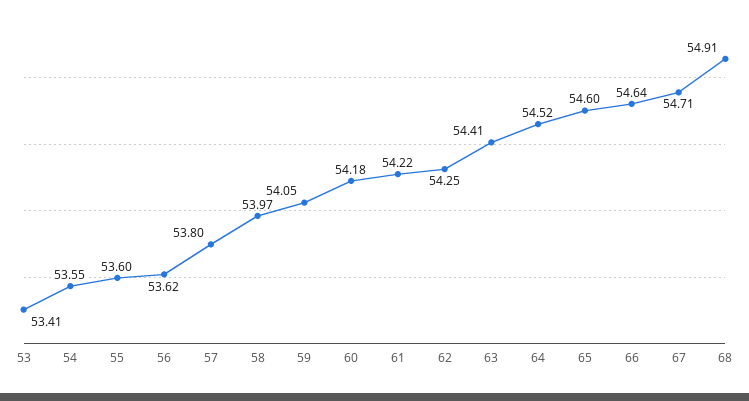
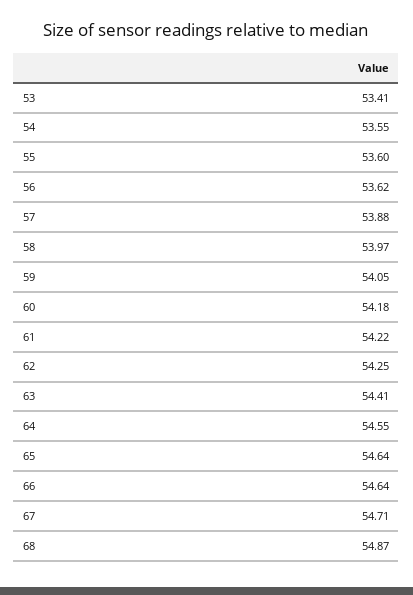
  {
    "53": 53.41,
    "54": 53.55,
    "55": 53.6,
    "56": 53.62,
-   "57": 53.8,
+   "57": 53.88,
    "58": 53.97,
    "59": 54.05,
    "60": 54.18,
    "61": 54.22,
    "62": 54.25,
    "63": 54.41,
-   "64": 54.52,
+   "64": 54.55,
-   "65": 54.6,
+   "65": 54.64,
    "66": 54.64,
    "67": 54.71,
-   "68": 54.91
+   "68": 54.87
  }

